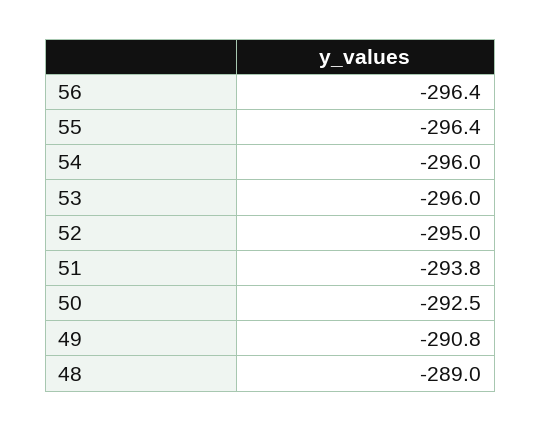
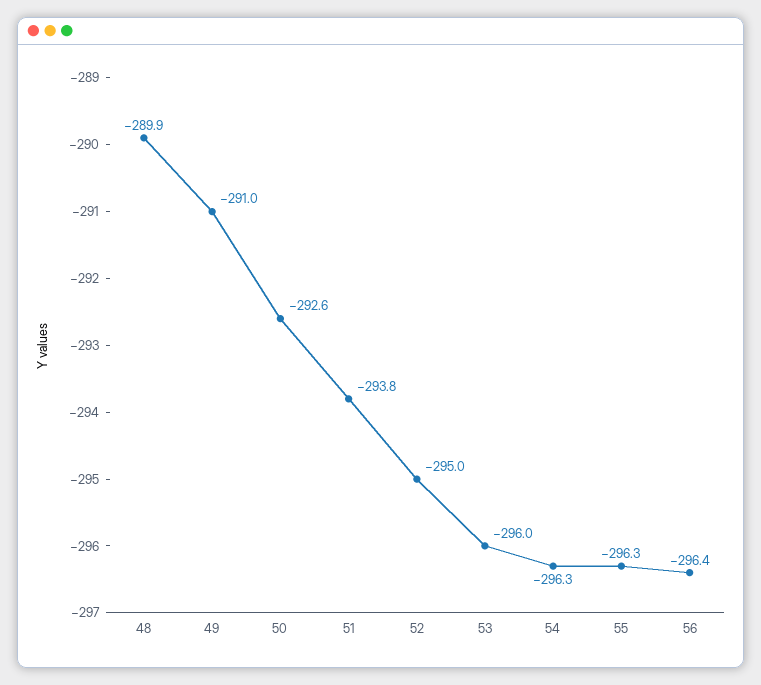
  {
    "56": -296.4,
-   "55": -296.4,
+   "55": -296.3,
-   "54": -296,
+   "54": -296.3,
    "53": -296,
    "52": -295,
    "51": -293.8,
-   "50": -292.5,
+   "50": -292.6,
-   "49": -290.8,
+   "49": -291,
-   "48": -289
+   "48": -289.9
  }

